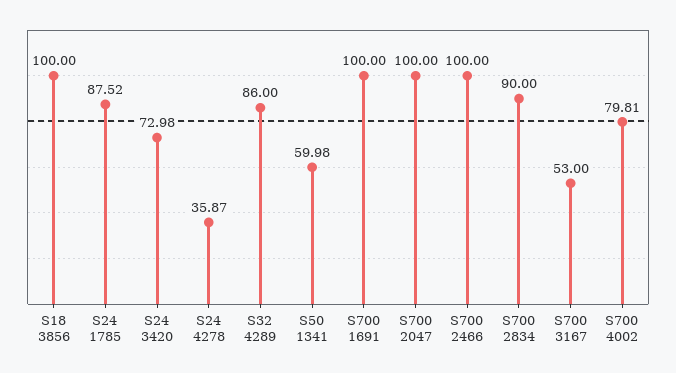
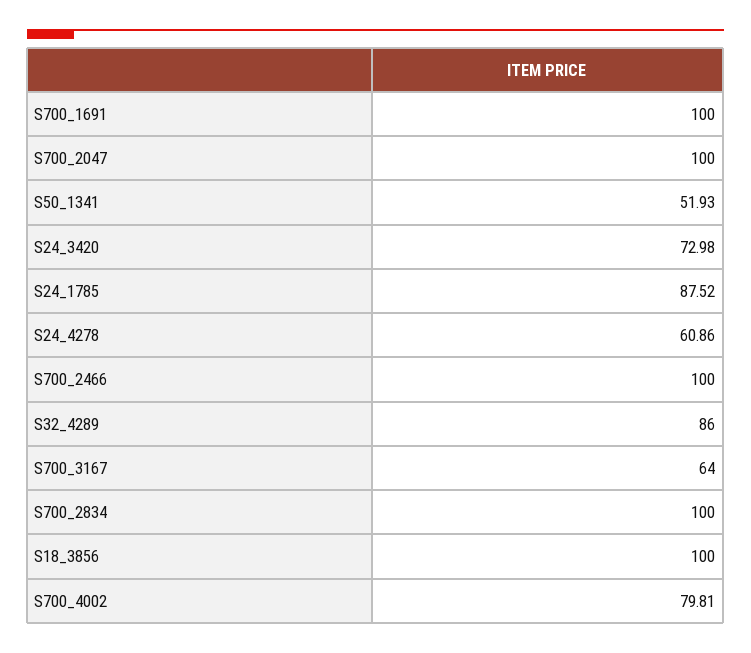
  {
    "S18 3856": 100,
    "S24 1785": 87.52,
    "S24 3420": 72.98,
-   "S24 4278": 35.87,
+   "S24 4278": 60.86,
    "S32 4289": 86,
-   "S50 1341": 59.98,
+   "S50 1341": 51.93,
    "S700 1691": 100,
    "S700 2047": 100,
    "S700 2466": 100,
-   "S700 2834": 90,
+   "S700 2834": 100,
-   "S700 3167": 53,
+   "S700 3167": 64,
    "S700 4002": 79.81
  }

